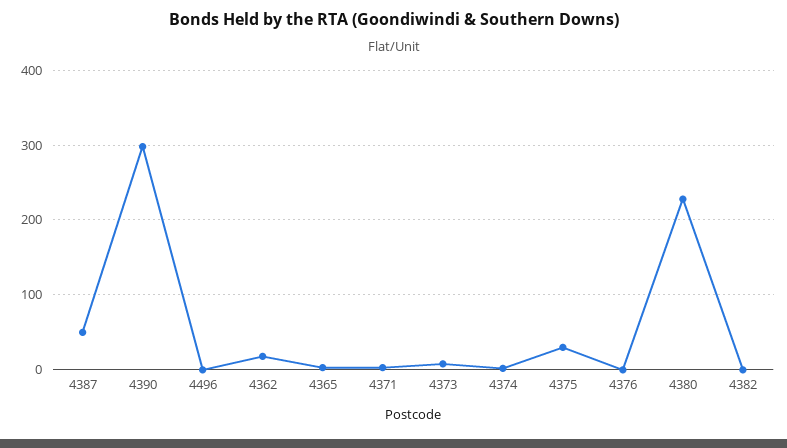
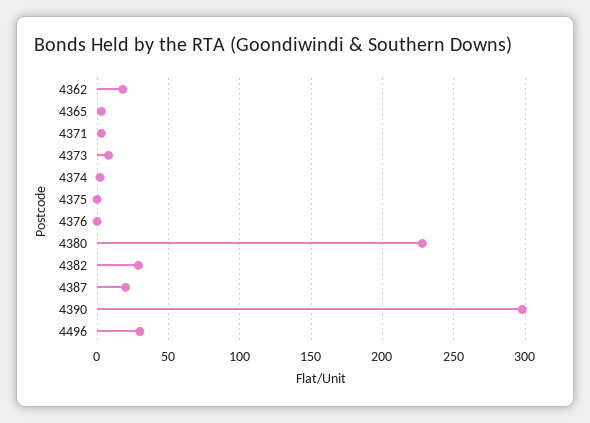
  {
-   "4387": 50,
+   "4387": 20,
    "4390": 300,
-   "4496": 0,
+   "4496": 30,
    "4362": 20,
    "4365": 5,
    "4371": 5,
    "4373": 10,
    "4374": 0,
-   "4375": 30,
+   "4375": 0,
    "4376": 0,
    "4380": 230,
-   "4382": 0
+   "4382": 30
  }

